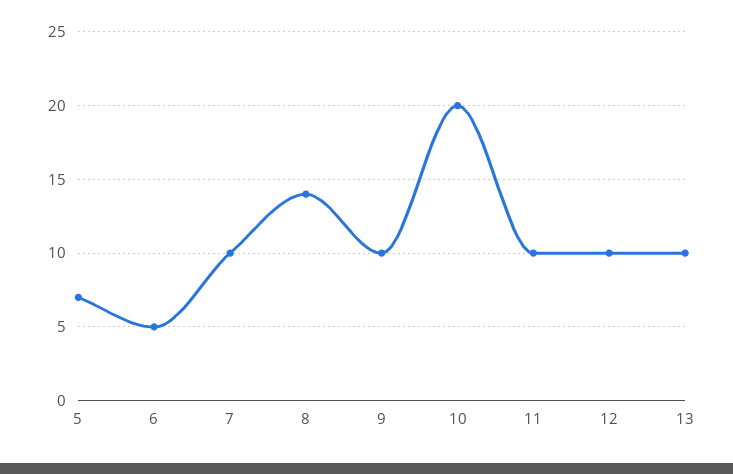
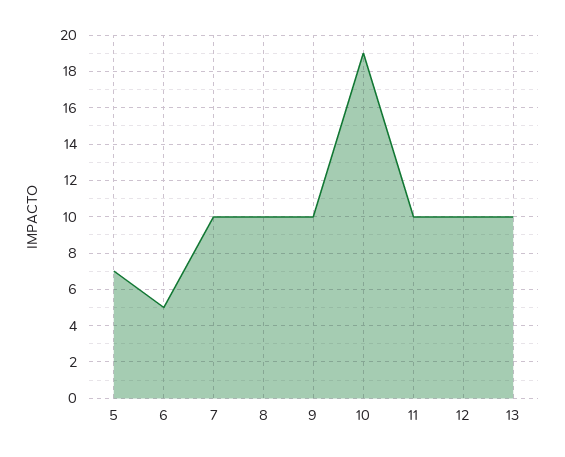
  {
    "5": 7,
    "6": 5,
    "7": 10,
-   "8": 14,
+   "8": 10,
    "9": 10,
-   "10": 20,
+   "10": 19,
    "11": 10,
    "12": 10,
    "13": 10
  }

